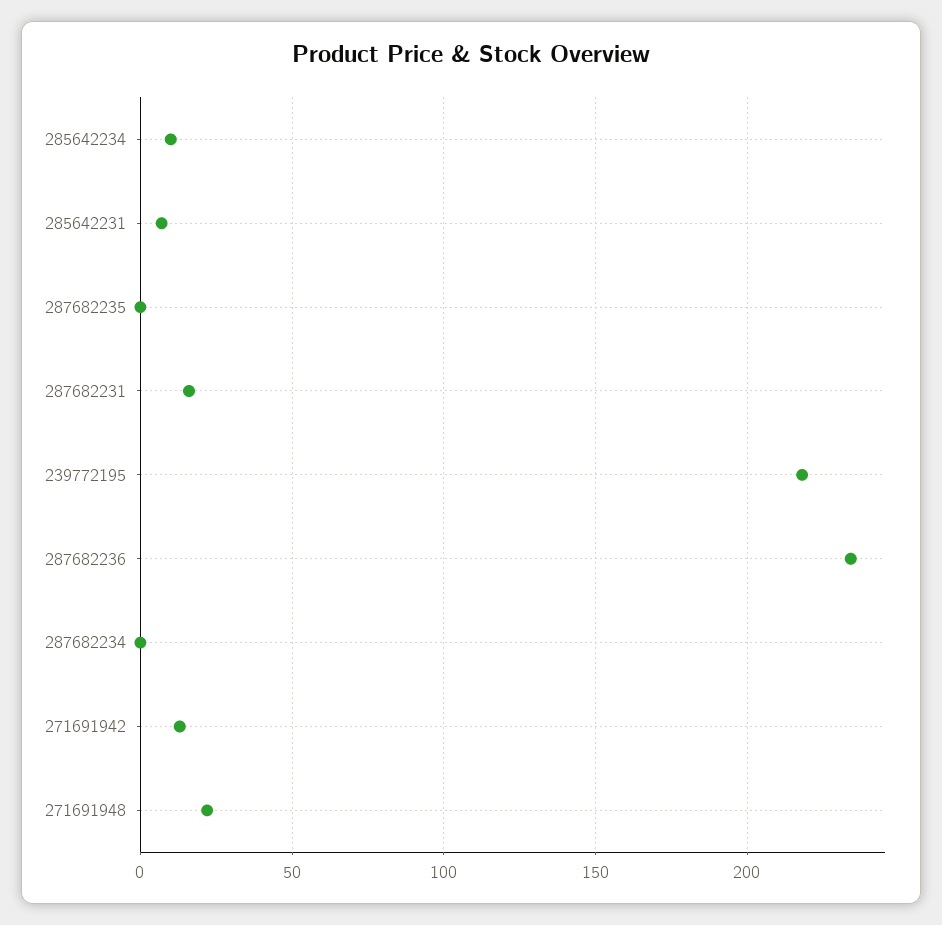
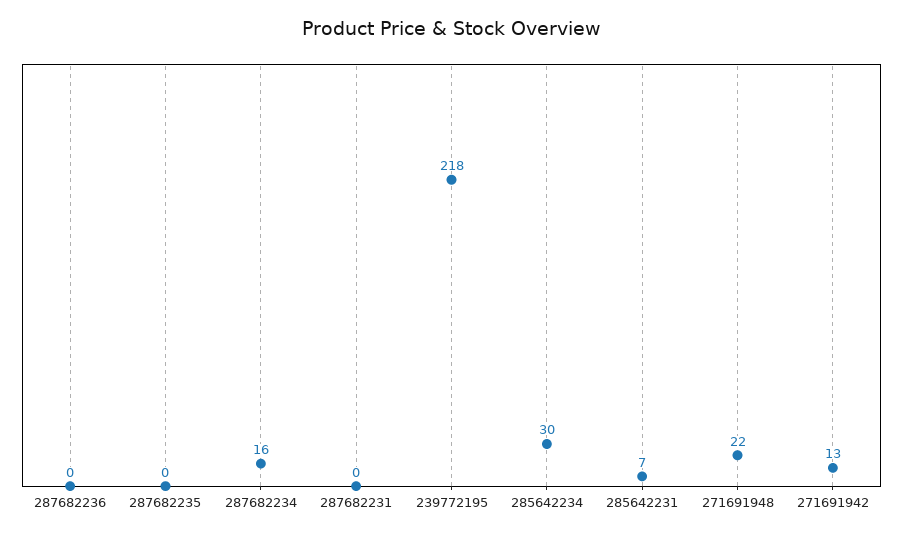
  {
-   "285642234": 10,
+   "285642234": 30,
    "285642231": 7,
    "287682235": 0,
-   "287682231": 15,
+   "287682231": 0,
    "239772195": 218,
-   "287682236": 235,
+   "287682236": 0,
-   "287682234": 0,
+   "287682234": 16,
    "271691942": 13,
    "271691948": 22
  }

